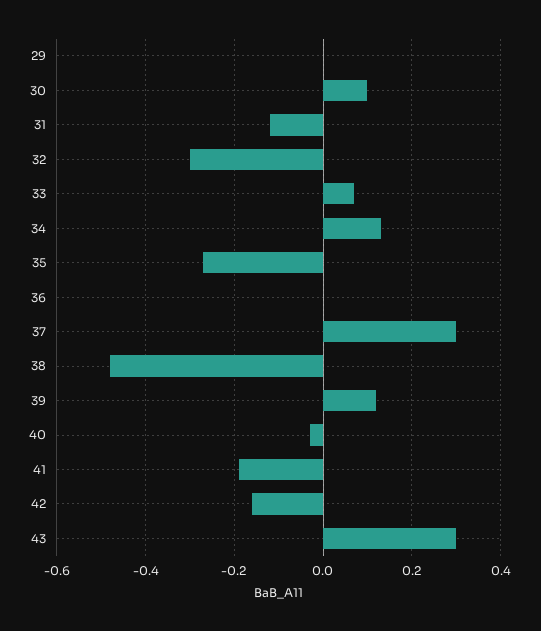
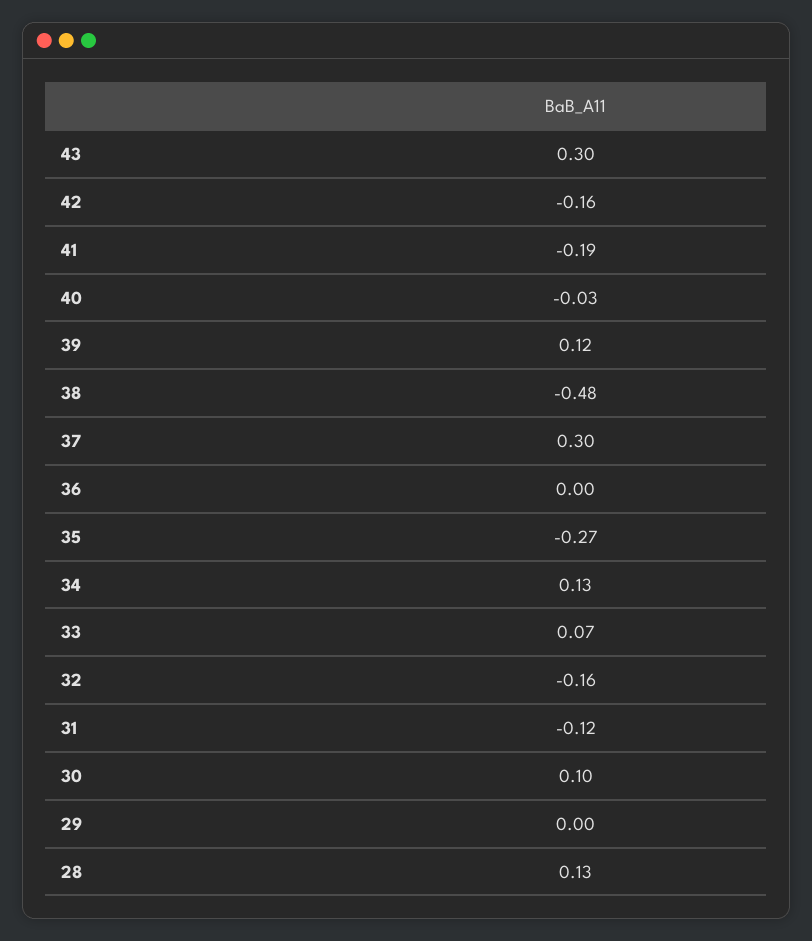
  {
    "29": 0,
    "30": 0.1,
    "31": -0.12,
-   "32": -0.3,
+   "32": -0.16,
    "33": 0.07,
    "34": 0.13,
    "35": -0.27,
    "36": 0,
    "37": 0.3,
    "38": -0.48,
    "39": 0.12,
    "40": -0.03,
    "41": -0.19,
    "42": -0.16,
-   "43": 0.3
+   "43": 0.3,
+   "28": 0.13
  }

